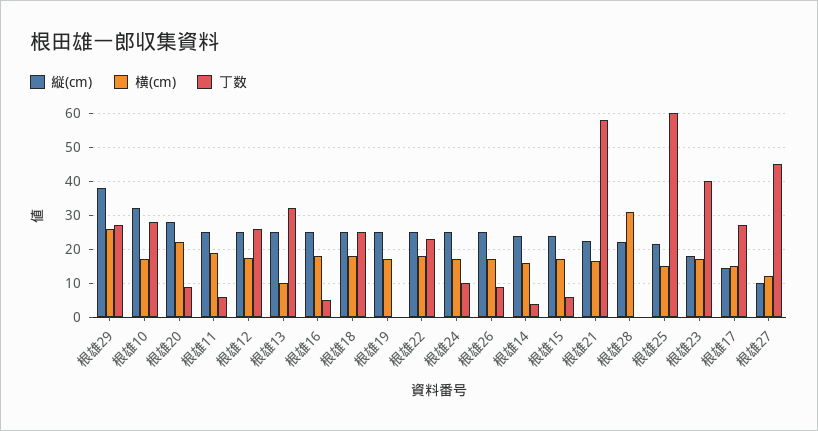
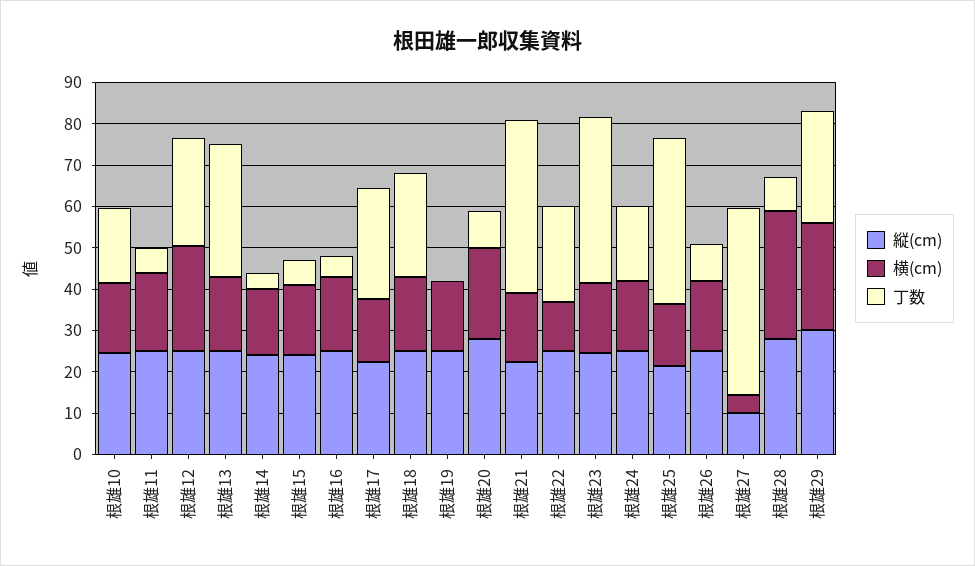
  {
    "縦(cm)": {
-     "根雄29": 38,
+     "根雄29": 30,
-     "根雄10": 32,
+     "根雄10": 24,
      "根雄20": 28,
      "根雄11": 26,
      "根雄12": 26,
      "根雄13": 26,
      "根雄16": 26,
      "根雄18": 26,
      "根雄19": 26,
      "根雄22": 26,
      "根雄24": 26,
      "根雄26": 26,
      "根雄14": 24,
      "根雄15": 24,
      "根雄21": 22,
-     "根雄28": 22,
+     "根雄28": 28,
      "根雄25": 22,
-     "根雄23": 18,
+     "根雄23": 24,
-     "根雄17": 14,
+     "根雄17": 22,
      "根雄27": 10
    },
    "横(cm)": {
      "根雄29": 26,
      "根雄10": 18,
      "根雄20": 22,
      "根雄11": 20,
-     "根雄12": 18,
+     "根雄12": 26,
-     "根雄13": 10,
+     "根雄13": 18,
      "根雄16": 18,
      "根雄18": 18,
      "根雄19": 18,
-     "根雄22": 18,
+     "根雄22": 12,
      "根雄24": 18,
      "根雄26": 18,
      "根雄14": 16,
      "根雄15": 18,
      "根雄21": 16,
      "根雄28": 32,
      "根雄25": 16,
      "根雄23": 18,
      "根雄17": 16,
-     "根雄27": 12
+     "根雄27": 4
    },
    "丁数": {
      "根雄29": 28,
-     "根雄10": 28,
+     "根雄10": 18,
      "根雄20": 10,
      "根雄11": 6,
      "根雄12": 26,
      "根雄13": 32,
      "根雄16": 6,
      "根雄18": 26,
      "根雄19": 0,
      "根雄22": 24,
-     "根雄24": 10,
+     "根雄24": 18,
      "根雄26": 10,
      "根雄14": 4,
      "根雄15": 6,
-     "根雄21": 58,
+     "根雄21": 42,
-     "根雄28": 0,
+     "根雄28": 8,
-     "根雄25": 60,
+     "根雄25": 40,
      "根雄23": 40,
      "根雄17": 28,
      "根雄27": 46
    }
  }

